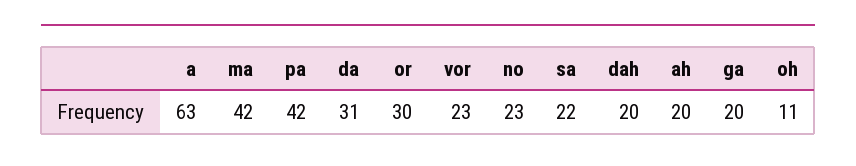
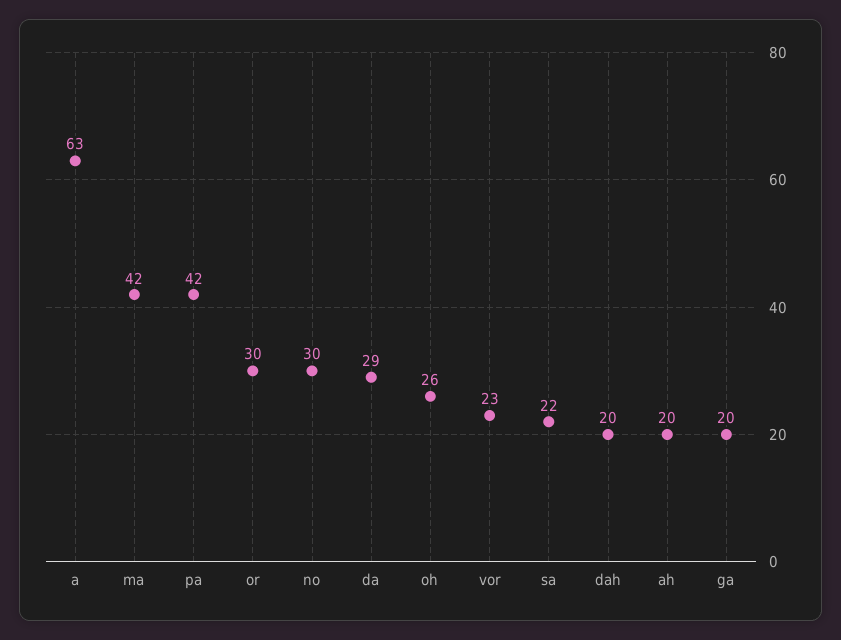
  {
    "a": 63,
    "ma": 42,
    "pa": 42,
-   "da": 31,
+   "da": 29,
    "or": 30,
    "vor": 23,
-   "no": 23,
+   "no": 30,
    "sa": 22,
    "dah": 20,
    "ah": 20,
    "ga": 20,
-   "oh": 11
+   "oh": 26
  }

